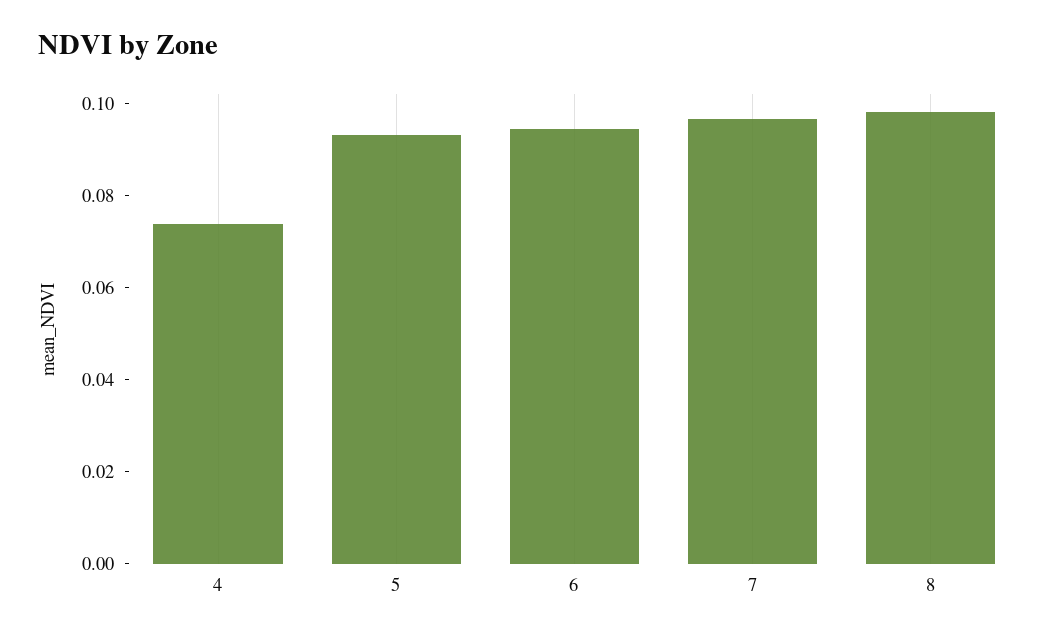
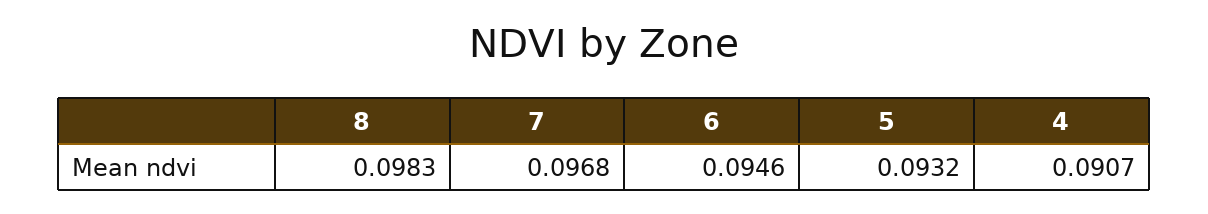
  {
-   "4": 0.075,
+   "4": 0.0907,
    "5": 0.0932,
    "6": 0.0946,
    "7": 0.0968,
    "8": 0.0983
  }

